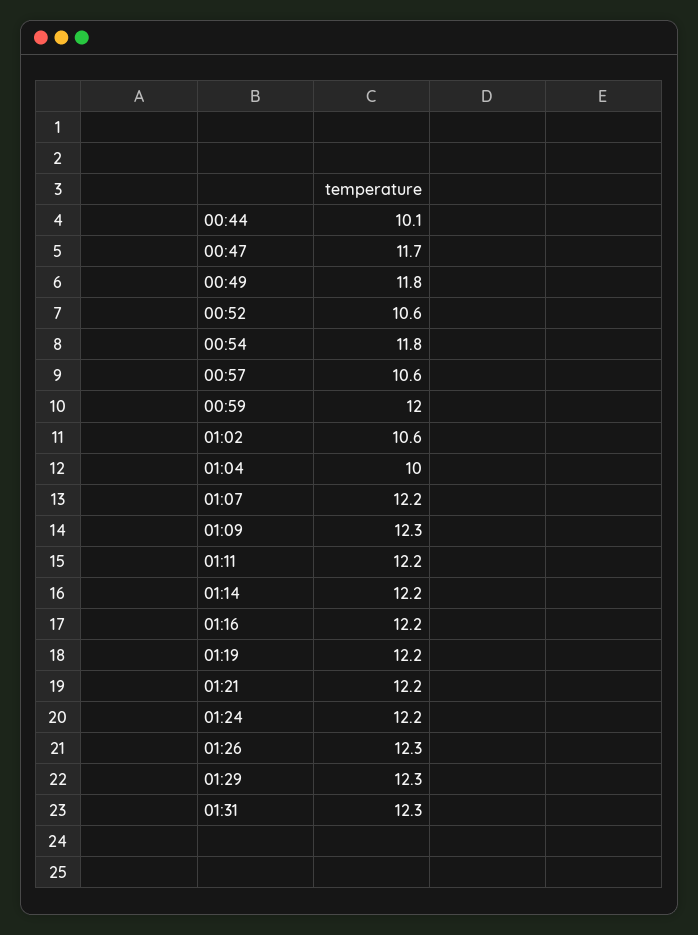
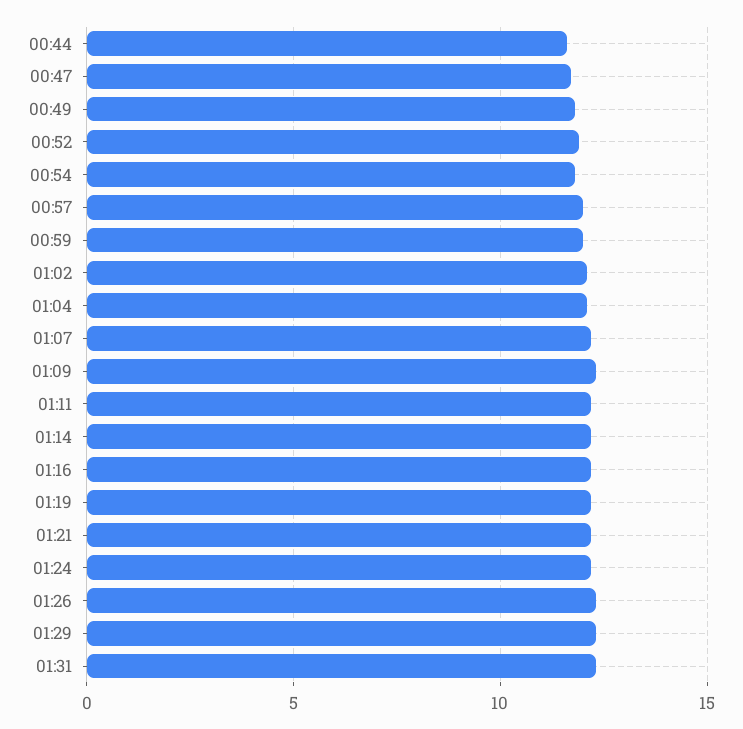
  {
-   "00:44": 10.1,
+   "00:44": 11.5,
    "00:47": 11.7,
    "00:49": 11.8,
-   "00:52": 10.6,
+   "00:52": 12,
    "00:54": 11.8,
-   "00:57": 10.6,
+   "00:57": 12,
    "00:59": 12,
-   "01:02": 10.6,
+   "01:02": 12,
-   "01:04": 10,
+   "01:04": 12,
    "01:07": 12.2,
    "01:09": 12.3,
    "01:11": 12.2,
    "01:14": 12.2,
    "01:16": 12.2,
    "01:19": 12.2,
    "01:21": 12.2,
    "01:24": 12.2,
    "01:26": 12.3,
    "01:29": 12.3,
    "01:31": 12.3
  }

